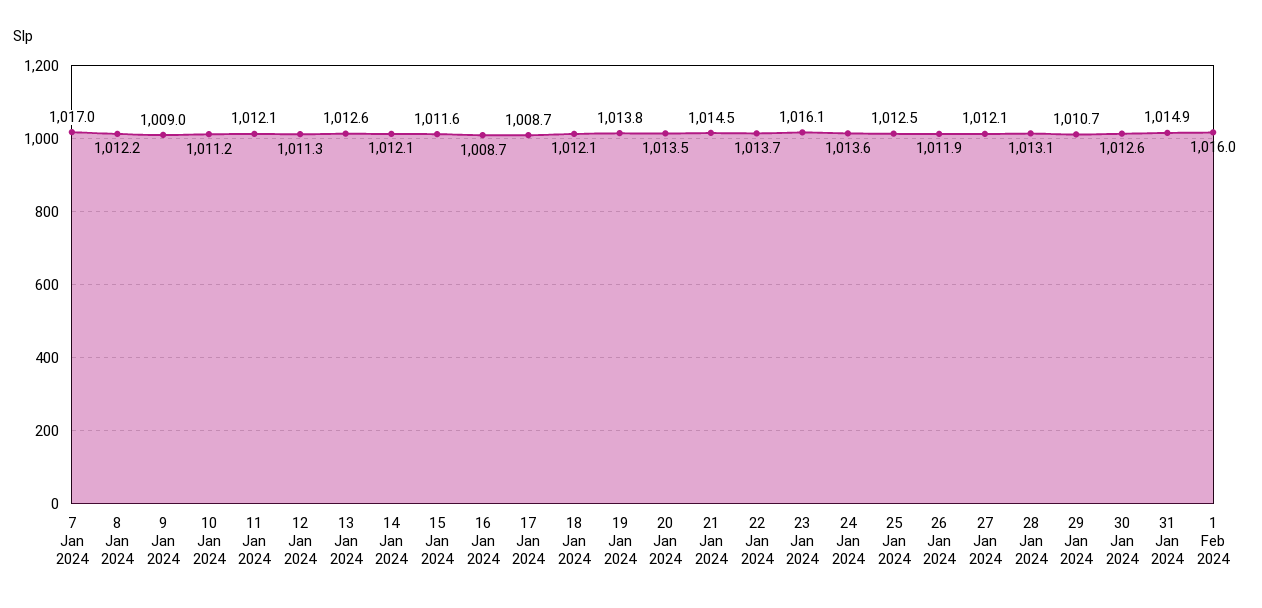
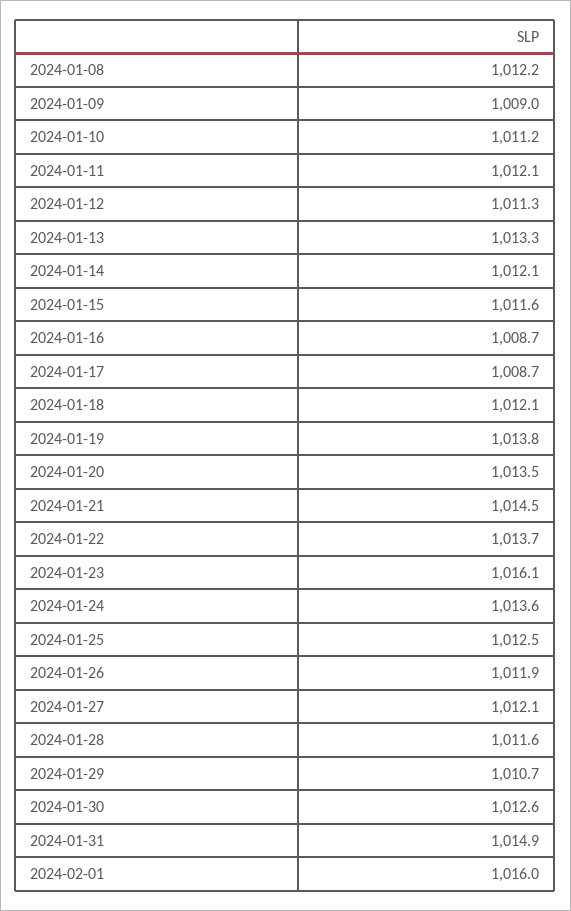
  {
-   "7 Jan 2024": 1017,
    "8 Jan 2024": 1012.2,
    "9 Jan 2024": 1009,
    "10 Jan 2024": 1011.2,
    "11 Jan 2024": 1012.1,
    "12 Jan 2024": 1011.3,
-   "13 Jan 2024": 1012.6,
+   "13 Jan 2024": 1013.3,
    "14 Jan 2024": 1012.1,
    "15 Jan 2024": 1011.6,
    "16 Jan 2024": 1008.7,
    "17 Jan 2024": 1008.7,
    "18 Jan 2024": 1012.1,
    "19 Jan 2024": 1013.8,
    "20 Jan 2024": 1013.5,
    "21 Jan 2024": 1014.5,
    "22 Jan 2024": 1013.7,
    "23 Jan 2024": 1016.1,
    "24 Jan 2024": 1013.6,
    "25 Jan 2024": 1012.5,
    "26 Jan 2024": 1011.9,
    "27 Jan 2024": 1012.1,
-   "28 Jan 2024": 1013.1,
+   "28 Jan 2024": 1011.6,
    "29 Jan 2024": 1010.7,
    "30 Jan 2024": 1012.6,
    "31 Jan 2024": 1014.9,
    "1 Feb 2024": 1016
  }

